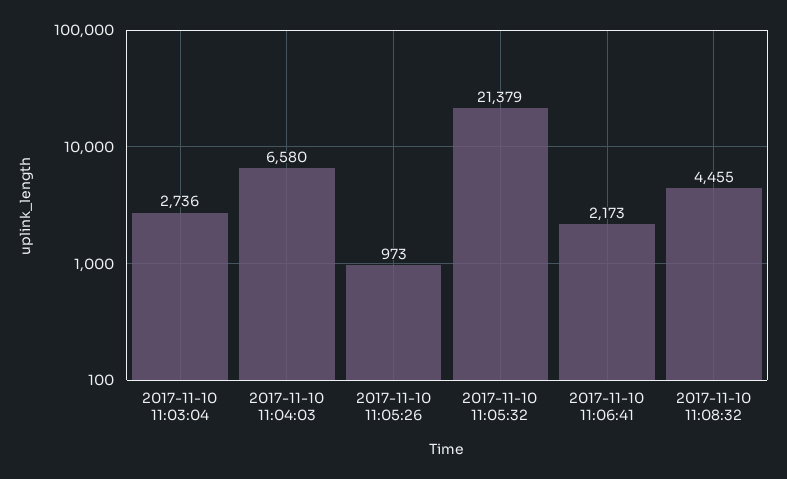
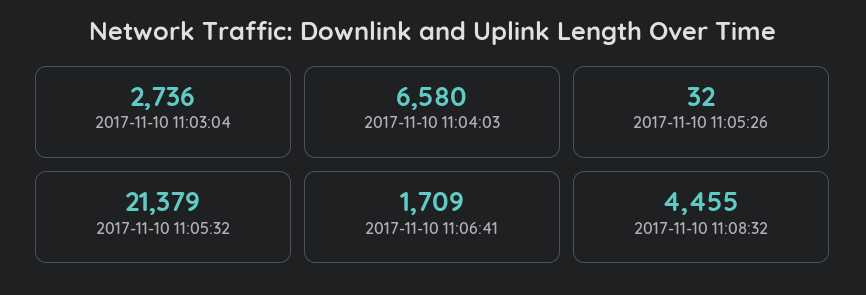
  {
    "2017-11-10 11:03:04": 2736,
    "2017-11-10 11:04:03": 6580,
-   "2017-11-10 11:05:26": 973,
+   "2017-11-10 11:05:26": 32,
    "2017-11-10 11:05:32": 21379,
-   "2017-11-10 11:06:41": 2173,
+   "2017-11-10 11:06:41": 1709,
    "2017-11-10 11:08:32": 4455
  }

